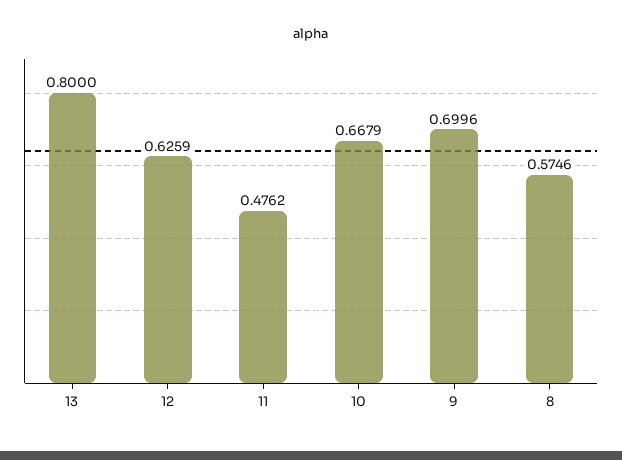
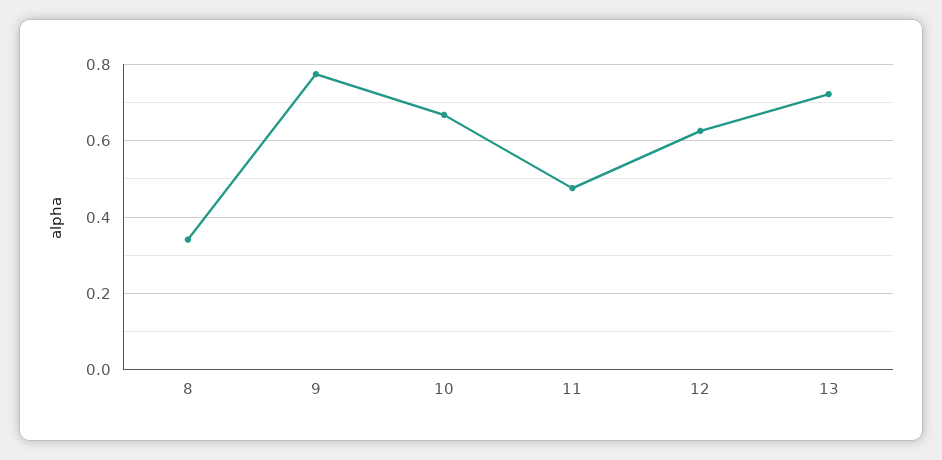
  {
-   "13": 0.8,
+   "13": 0.72,
    "12": 0.6259,
    "11": 0.4762,
    "10": 0.6679,
-   "9": 0.6996,
+   "9": 0.78,
-   "8": 0.5746
+   "8": 0.34
  }

